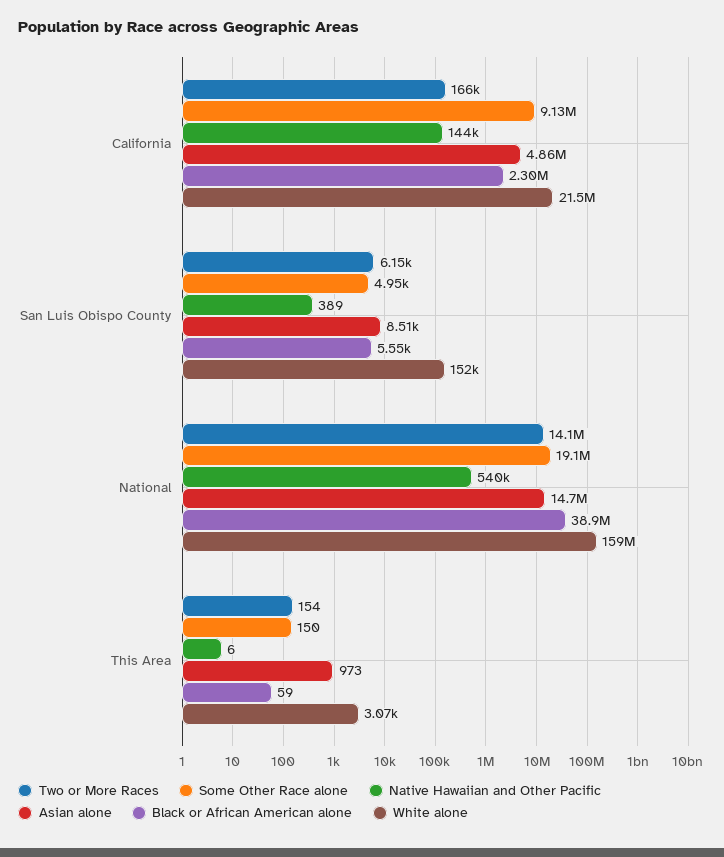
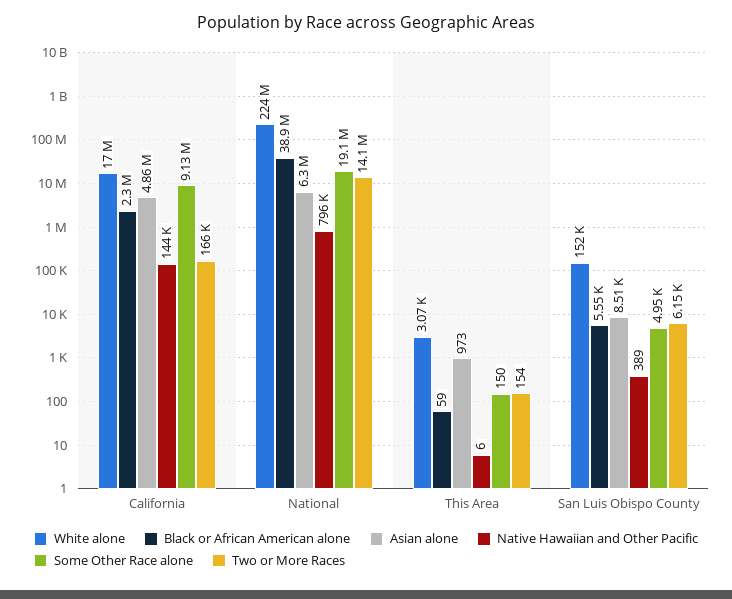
  {
    "Two or More Races": {
      "California": 166000,
      "San Luis Obispo County": 6150,
      "National": 14100000,
      "This Area": 154
    },
    "Some Other Race alone": {
      "California": 9130000,
      "San Luis Obispo County": 4950,
      "National": 19100000,
      "This Area": 150
    },
    "Native Hawaiian and Other Pacific": {
      "California": 144000,
      "San Luis Obispo County": 389,
-     "National": 540000,
+     "National": 796000,
      "This Area": 6
    },
    "Asian alone": {
      "California": 4860000,
      "San Luis Obispo County": 8510,
-     "National": 14700000,
+     "National": 6300000,
      "This Area": 973
    },
    "Black or African American alone": {
      "California": 2300000,
      "San Luis Obispo County": 5550,
      "National": 38900000,
      "This Area": 59
    },
    "White alone": {
-     "California": 21500000,
+     "California": 17000000,
      "San Luis Obispo County": 152000,
-     "National": 159000000,
+     "National": 224000000,
      "This Area": 3070
    }
  }

